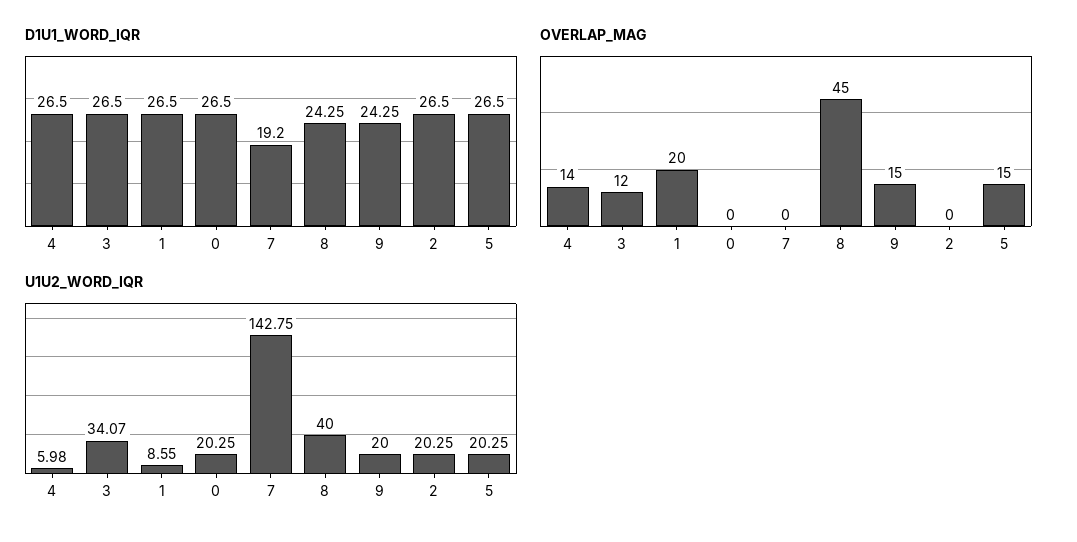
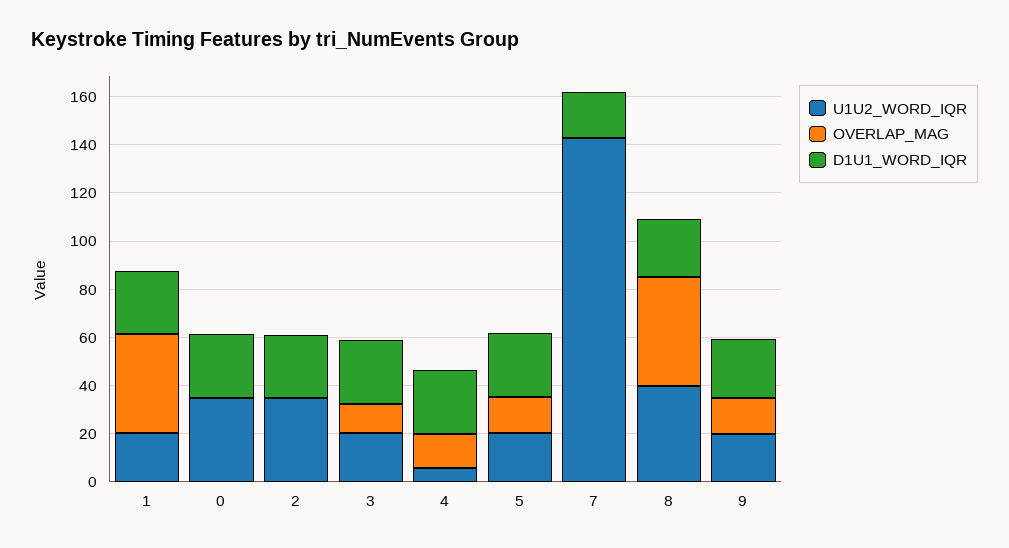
  {
    "D1U1_WORD_IQR": {
      "4": 26.5,
      "3": 26.5,
      "1": 26.5,
      "0": 26.5,
      "7": 19.2,
      "8": 24.25,
      "9": 24.25,
      "2": 26.5,
      "5": 26.5
    },
    "OVERLAP_MAG": {
      "4": 14,
      "3": 12,
-     "1": 20,
+     "1": 40,
      "0": 0,
      "7": 0,
      "8": 45,
      "9": 15,
      "2": 0,
      "5": 15
    },
    "U1U2_WORD_IQR": {
      "4": 5.98,
-     "3": 34.07,
+     "3": 20,
-     "1": 8.55,
+     "1": 20,
-     "0": 20.25,
+     "0": 35,
      "7": 142.75,
      "8": 40,
      "9": 20,
-     "2": 20.25,
+     "2": 35,
      "5": 20.25
    }
  }

